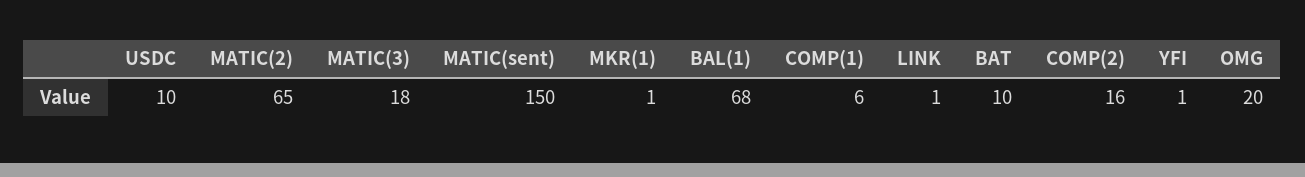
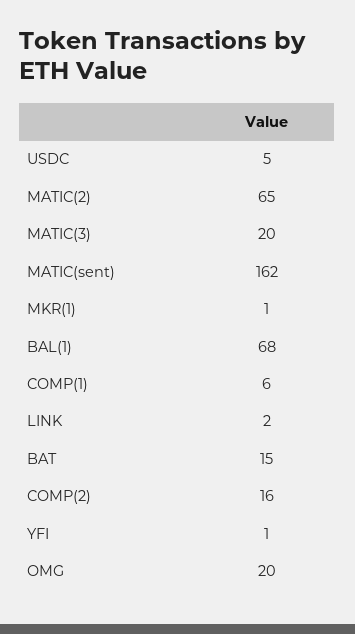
  {
-   "USDC": 10,
+   "USDC": 5,
    "MATIC(2)": 65,
-   "MATIC(3)": 18,
+   "MATIC(3)": 20,
-   "MATIC(sent)": 150,
+   "MATIC(sent)": 162,
    "MKR(1)": 1,
    "BAL(1)": 68,
    "COMP(1)": 6,
-   "LINK": 1,
+   "LINK": 2,
-   "BAT": 10,
+   "BAT": 15,
    "COMP(2)": 16,
    "YFI": 1,
    "OMG": 20
  }

